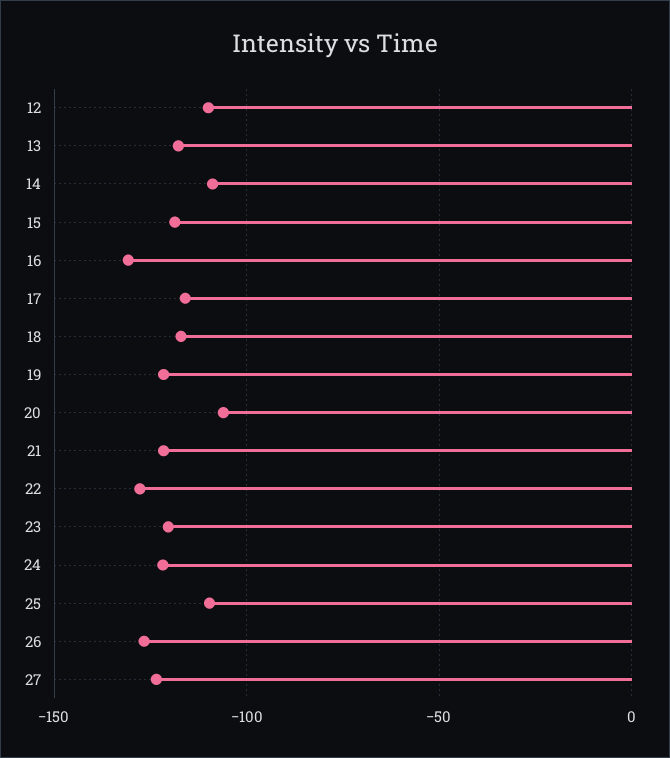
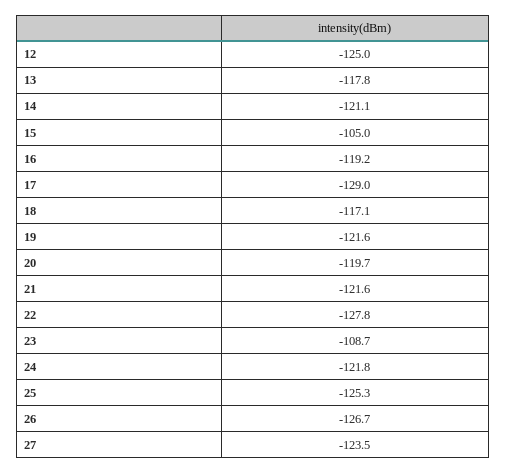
  {
-   "12": -110,
+   "12": -125,
    "13": -117.8,
-   "14": -110,
+   "14": -121.1,
-   "15": -120,
+   "15": -105,
-   "16": -130,
+   "16": -119.2,
-   "17": -115,
+   "17": -129,
    "18": -117.1,
    "19": -121.6,
-   "20": -105,
+   "20": -119.7,
    "21": -121.6,
    "22": -127.8,
-   "23": -120,
+   "23": -108.7,
    "24": -121.8,
-   "25": -110,
+   "25": -125.3,
    "26": -126.7,
    "27": -123.5
  }

